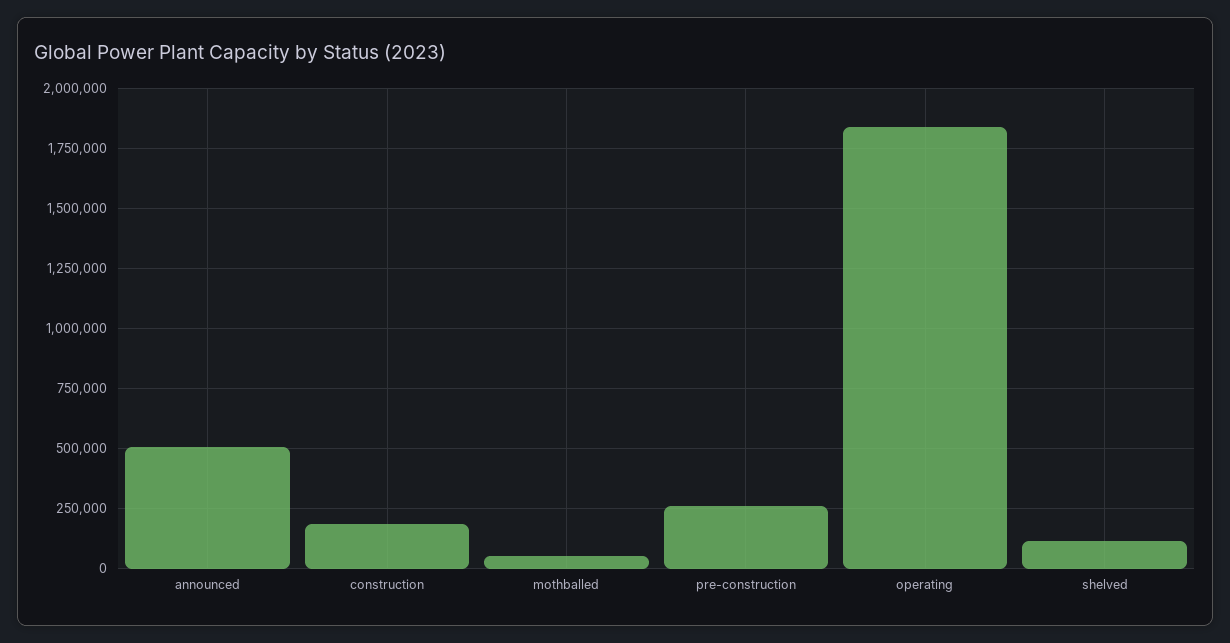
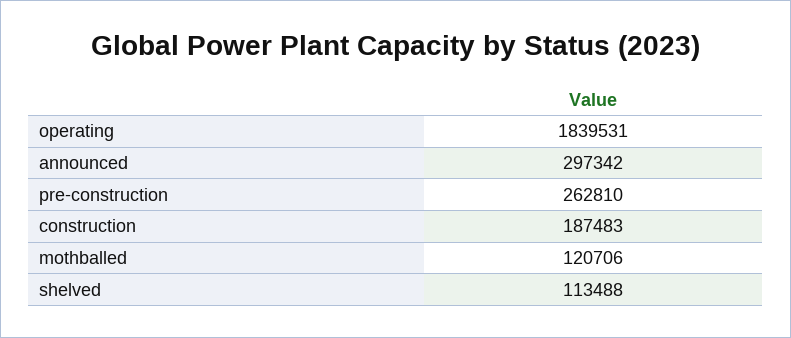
  {
-   "announced": 500000,
+   "announced": 297342,
    "construction": 187483,
-   "mothballed": 50000,
+   "mothballed": 120706,
    "pre-construction": 262810,
    "operating": 1839531,
    "shelved": 113488
  }

